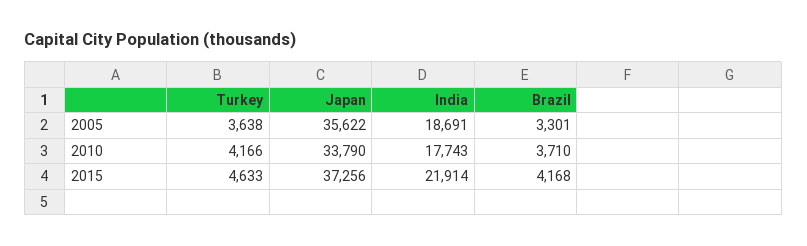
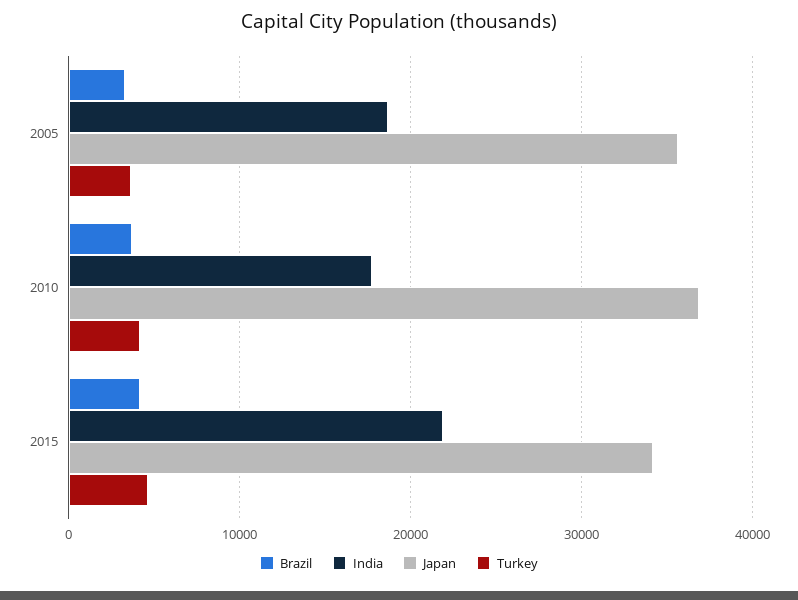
  {
    "Turkey": {
      "2005": 3638,
      "2010": 4166,
      "2015": 4633
    },
    "Japan": {
      "2005": 35622,
-     "2010": 33790,
+     "2010": 37000,
-     "2015": 37256
+     "2015": 34000
    },
    "India": {
      "2005": 18691,
      "2010": 17743,
      "2015": 21914
    },
    "Brazil": {
      "2005": 3301,
      "2010": 3710,
      "2015": 4168
    }
  }

